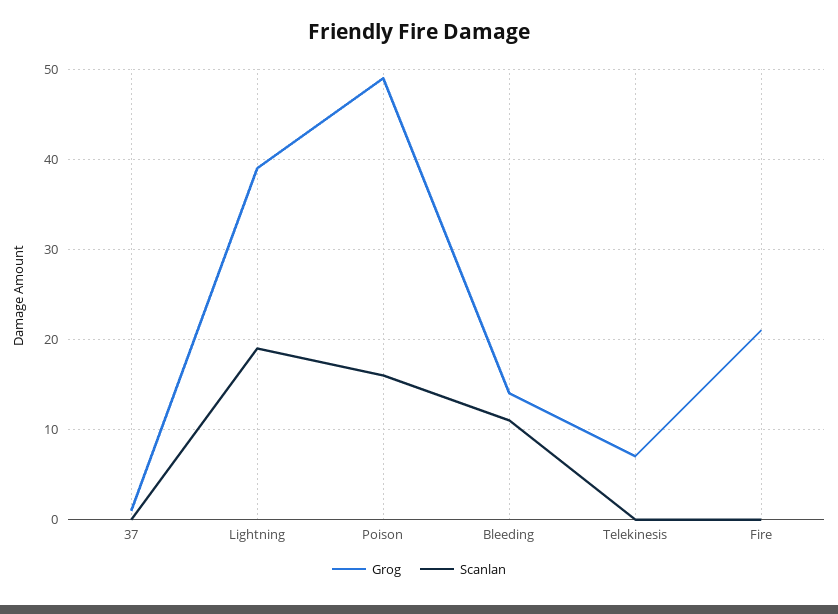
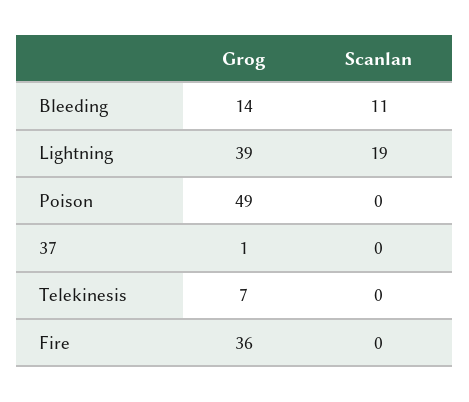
  {
    "Grog": {
      "37": 1,
      "Lightning": 39,
      "Poison": 49,
      "Bleeding": 14,
      "Telekinesis": 7,
-     "Fire": 21
+     "Fire": 36
    },
    "Scanlan": {
      "37": 0,
      "Lightning": 19,
-     "Poison": 16,
+     "Poison": 0,
      "Bleeding": 11,
      "Telekinesis": 0,
      "Fire": 0
    }
  }

